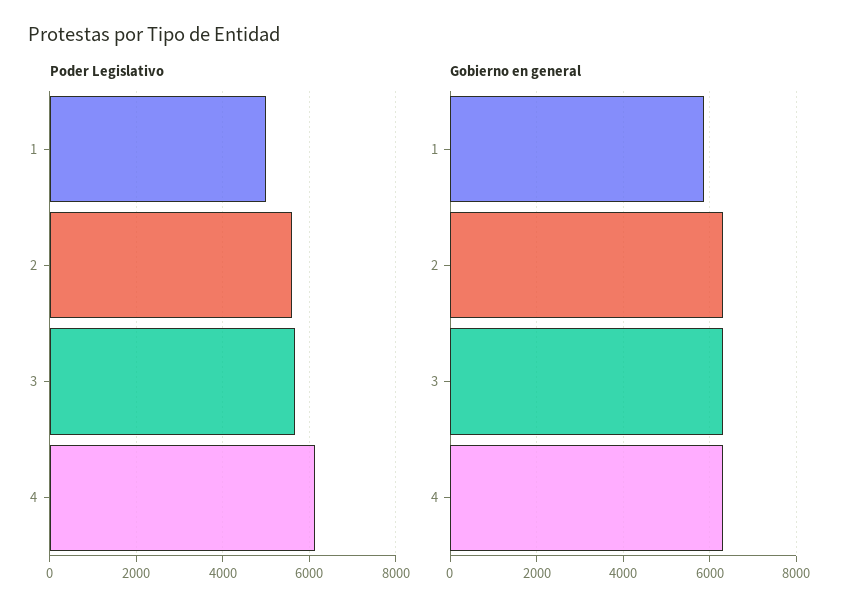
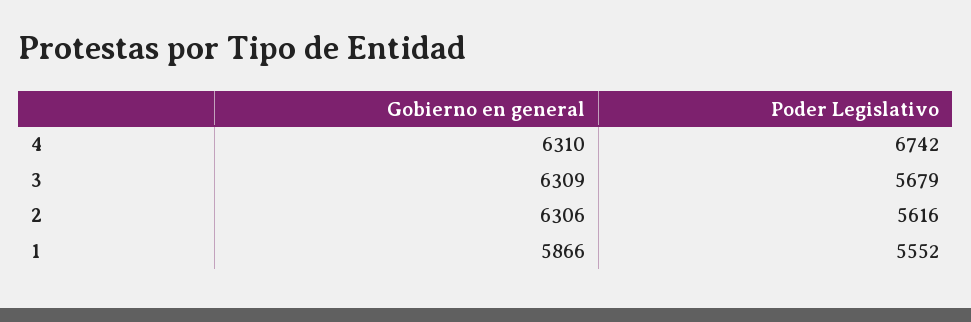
  {
    "Poder Legislativo": {
-     "1": 5000,
+     "1": 5552,
      "2": 5616,
      "3": 5679,
-     "4": 6200
+     "4": 6742
    },
    "Gobierno en general": {
      "1": 5866,
      "2": 6306,
      "3": 6309,
      "4": 6310
    }
  }

